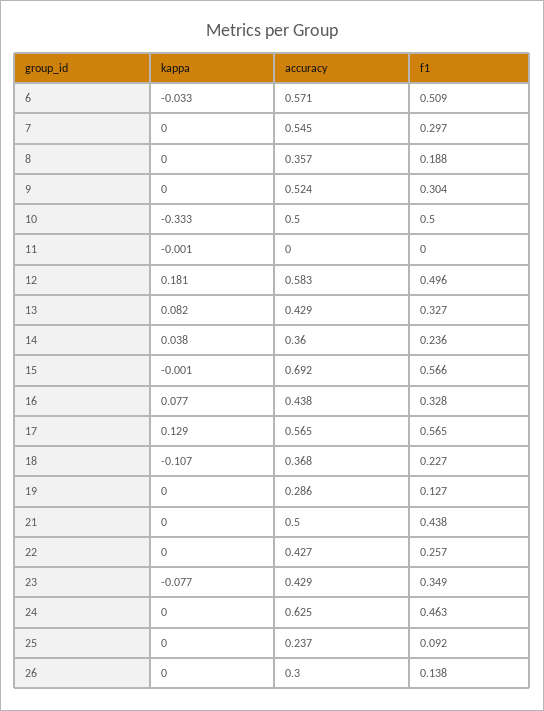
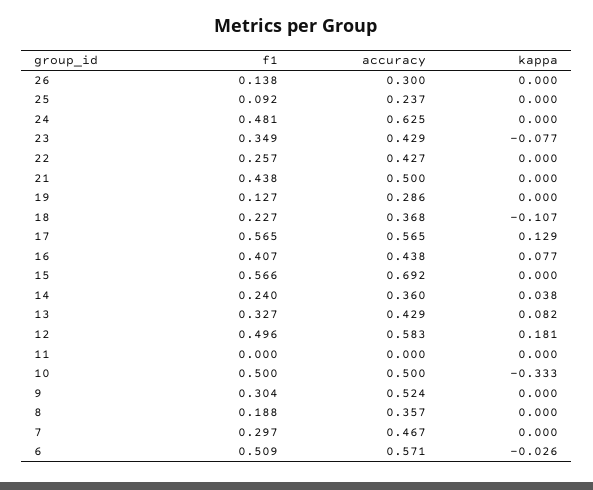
  {
    "kappa": {
-     "6": -0.033,
+     "6": -0.026,
      "7": 0,
      "8": 0,
      "9": 0,
      "10": -0.333,
-     "11": -0.001,
+     "11": 0,
      "12": 0.181,
      "13": 0.082,
      "14": 0.038,
-     "15": -0.001,
+     "15": 0,
      "16": 0.077,
      "17": 0.129,
      "18": -0.107,
      "19": 0,
      "21": 0,
      "22": 0,
      "23": -0.077,
      "24": 0,
      "25": 0,
      "26": 0
    },
    "accuracy": {
      "6": 0.571,
-     "7": 0.545,
+     "7": 0.467,
      "8": 0.357,
      "9": 0.524,
      "10": 0.5,
      "11": 0,
      "12": 0.583,
      "13": 0.429,
      "14": 0.36,
      "15": 0.692,
      "16": 0.438,
      "17": 0.565,
      "18": 0.368,
      "19": 0.286,
      "21": 0.5,
      "22": 0.427,
      "23": 0.429,
      "24": 0.625,
      "25": 0.237,
      "26": 0.3
    },
    "f1": {
      "6": 0.509,
      "7": 0.297,
      "8": 0.188,
      "9": 0.304,
      "10": 0.5,
      "11": 0,
      "12": 0.496,
      "13": 0.327,
-     "14": 0.236,
+     "14": 0.24,
      "15": 0.566,
-     "16": 0.328,
+     "16": 0.407,
      "17": 0.565,
      "18": 0.227,
      "19": 0.127,
      "21": 0.438,
      "22": 0.257,
      "23": 0.349,
-     "24": 0.463,
+     "24": 0.481,
      "25": 0.092,
      "26": 0.138
    }
  }

